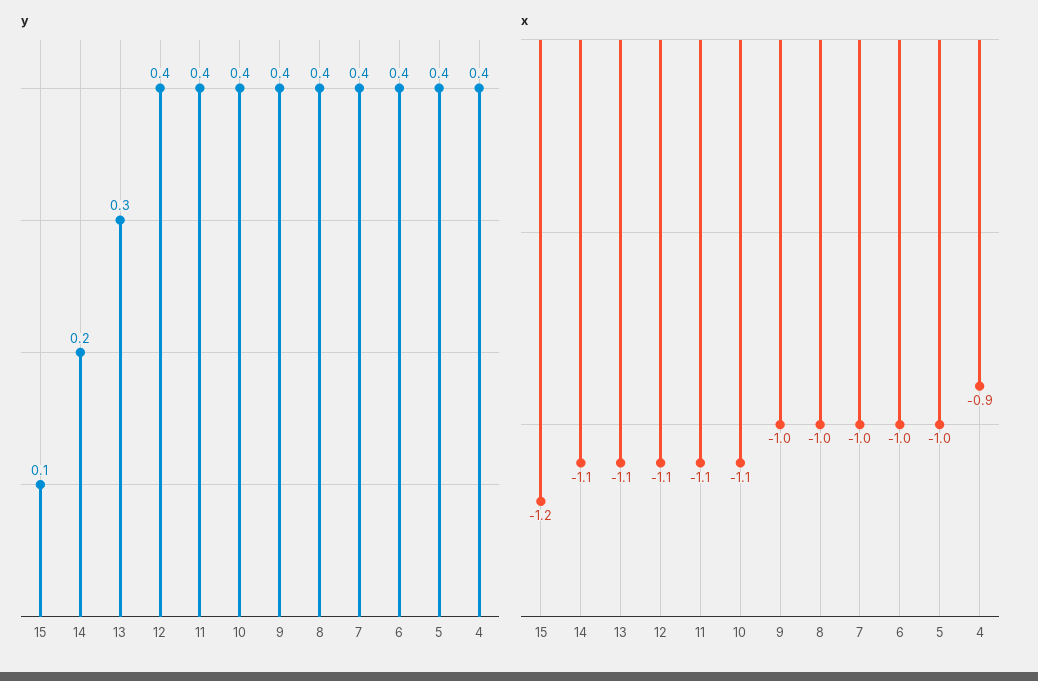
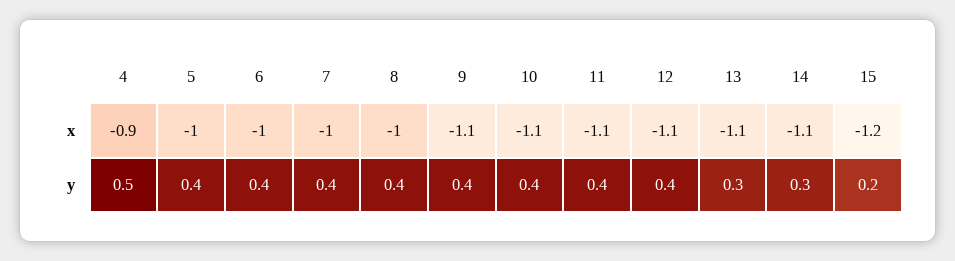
  {
    "y": {
-     "15": 0.1,
+     "15": 0.2,
-     "14": 0.2,
+     "14": 0.3,
      "13": 0.3,
      "12": 0.4,
      "11": 0.4,
      "10": 0.4,
      "9": 0.4,
      "8": 0.4,
      "7": 0.4,
      "6": 0.4,
      "5": 0.4,
-     "4": 0.4
+     "4": 0.5
    },
    "x": {
      "15": -1.2,
      "14": -1.1,
      "13": -1.1,
      "12": -1.1,
      "11": -1.1,
      "10": -1.1,
-     "9": -1,
+     "9": -1.1,
      "8": -1,
      "7": -1,
      "6": -1,
      "5": -1,
      "4": -0.9
    }
  }

